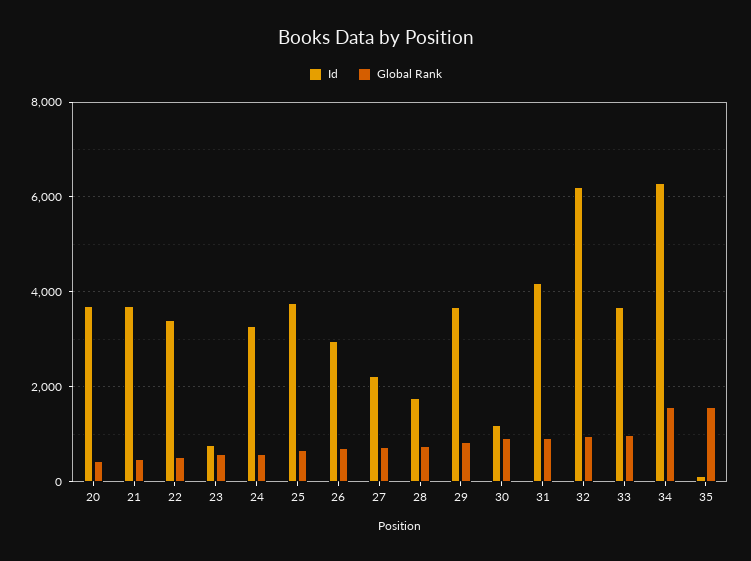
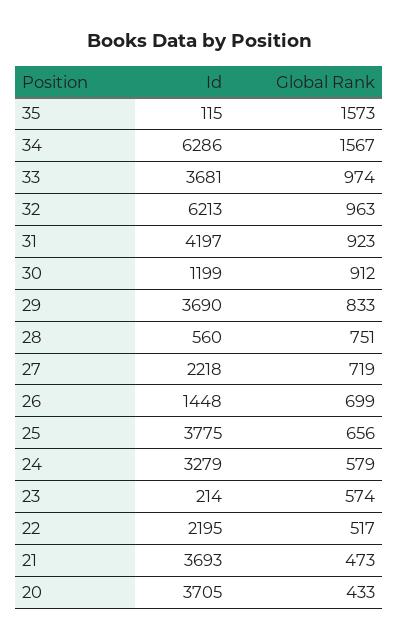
  {
    "Id": {
      "20": 3705,
      "21": 3693,
-     "22": 3400,
+     "22": 2195,
-     "23": 800,
+     "23": 214,
      "24": 3279,
      "25": 3775,
-     "26": 3000,
+     "26": 1448,
      "27": 2218,
-     "28": 1800,
+     "28": 560,
      "29": 3690,
      "30": 1199,
      "31": 4197,
      "32": 6213,
      "33": 3681,
      "34": 6286,
      "35": 115
    },
    "Global Rank": {
      "20": 433,
      "21": 473,
      "22": 517,
      "23": 574,
      "24": 579,
      "25": 656,
      "26": 699,
      "27": 719,
      "28": 751,
      "29": 833,
      "30": 912,
      "31": 923,
      "32": 963,
      "33": 974,
      "34": 1567,
      "35": 1573
    }
  }

